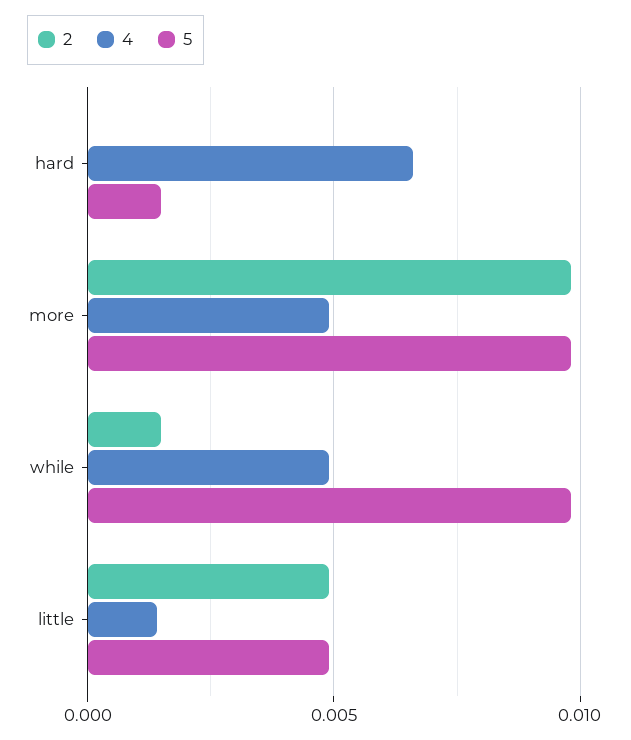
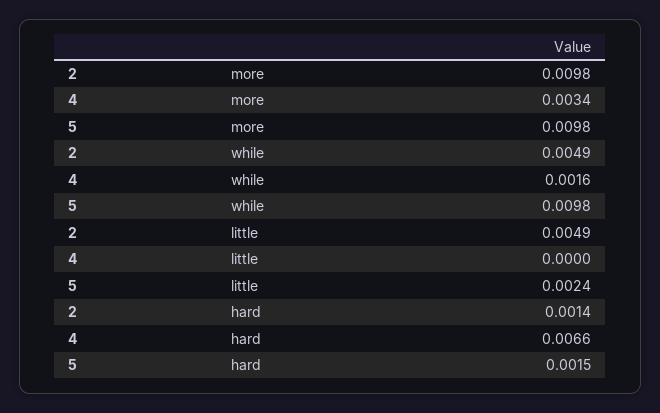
  {
    "2": {
-     "hard": 0,
+     "hard": 0.0014,
      "more": 0.0098,
-     "while": 0.0015,
+     "while": 0.0049,
      "little": 0.0049
    },
    "4": {
      "hard": 0.0066,
-     "more": 0.005,
+     "more": 0.0034,
-     "while": 0.005,
+     "while": 0.0016,
-     "little": 0.0015
+     "little": 0
    },
    "5": {
      "hard": 0.0015,
      "more": 0.0098,
      "while": 0.0098,
-     "little": 0.005
+     "little": 0.0024
    }
  }

